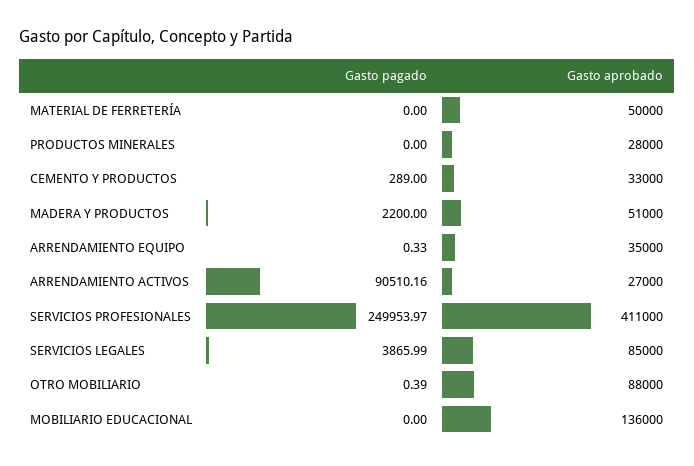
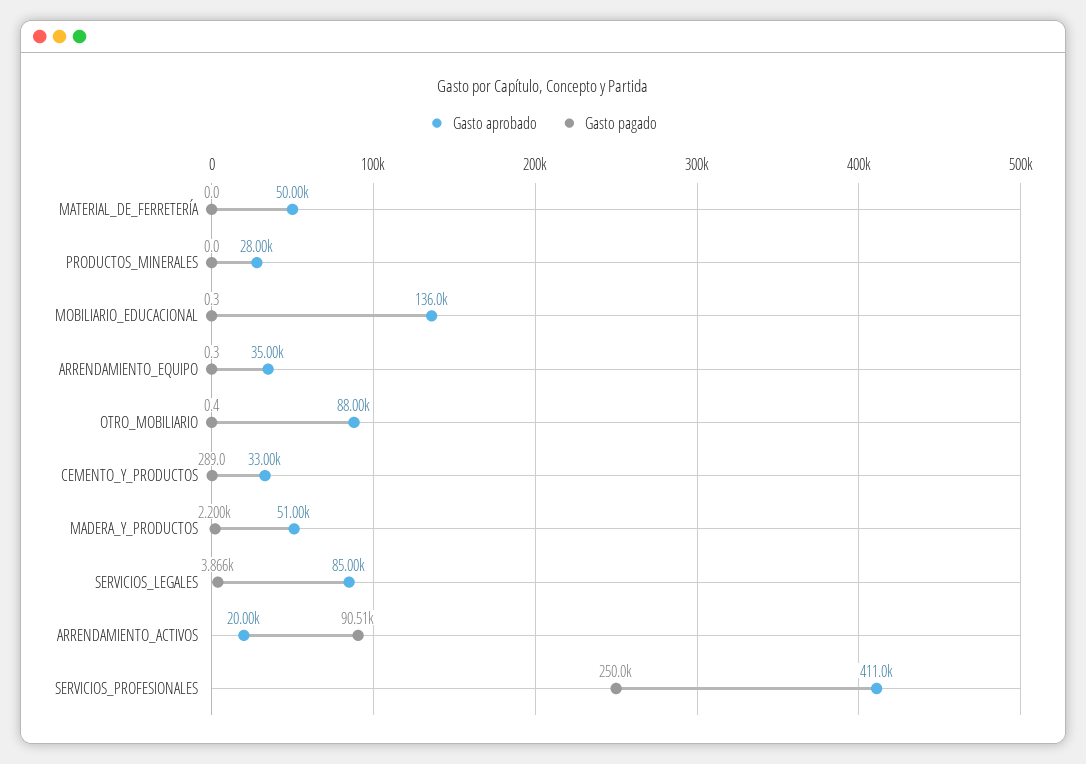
  {
    "Gasto pagado": {
      "MATERIAL DE FERRETERÍA": 0,
      "PRODUCTOS MINERALES": 0,
      "CEMENTO Y PRODUCTOS": 289,
      "MADERA Y PRODUCTOS": 2200,
      "ARRENDAMIENTO EQUIPO": 0.33,
      "ARRENDAMIENTO ACTIVOS": 90510.16,
      "SERVICIOS PROFESIONALES": 249953.97,
      "SERVICIOS LEGALES": 3865.99,
      "OTRO MOBILIARIO": 0.39,
-     "MOBILIARIO EDUCACIONAL": 0
+     "MOBILIARIO EDUCACIONAL": 0.3
    },
    "Gasto aprobado": {
      "MATERIAL DE FERRETERÍA": 50000,
      "PRODUCTOS MINERALES": 28000,
      "CEMENTO Y PRODUCTOS": 33000,
      "MADERA Y PRODUCTOS": 51000,
      "ARRENDAMIENTO EQUIPO": 35000,
-     "ARRENDAMIENTO ACTIVOS": 27000,
+     "ARRENDAMIENTO ACTIVOS": 20000,
      "SERVICIOS PROFESIONALES": 411000,
      "SERVICIOS LEGALES": 85000,
      "OTRO MOBILIARIO": 88000,
      "MOBILIARIO EDUCACIONAL": 136000
    }
  }

